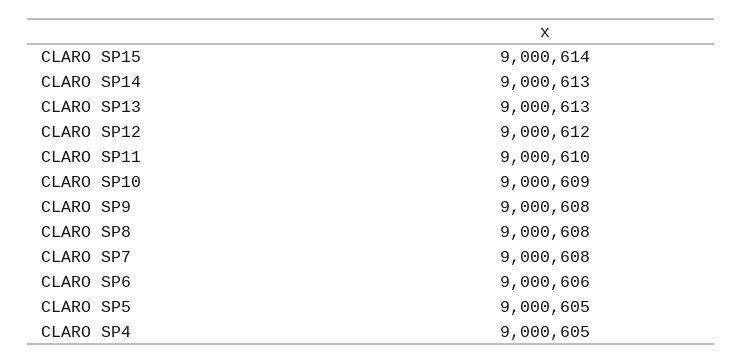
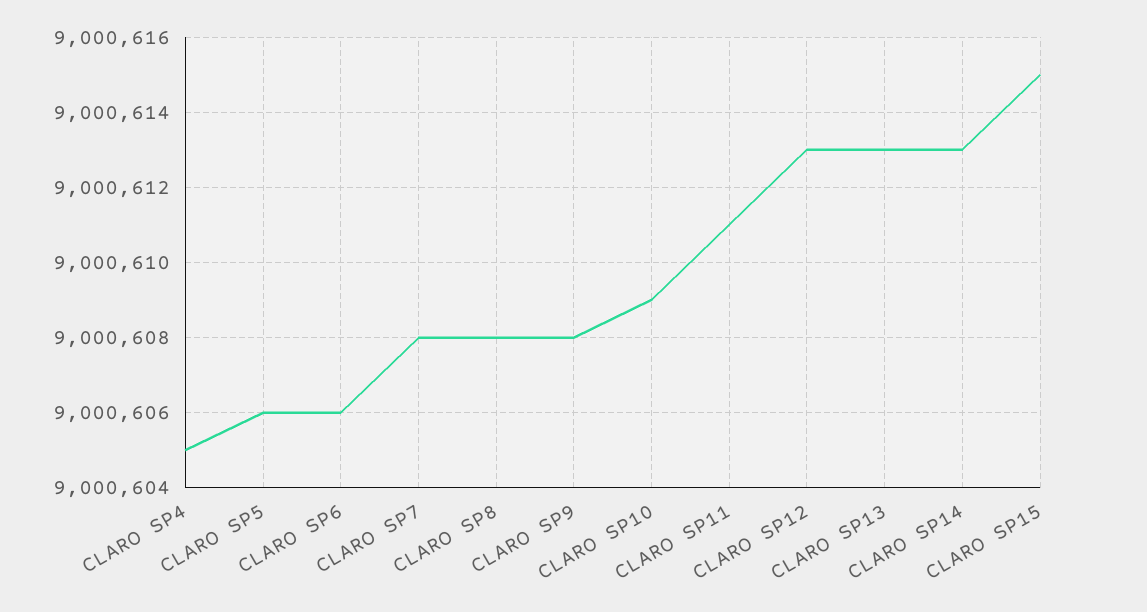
  {
-   "CLARO SP15": 9000614,
+   "CLARO SP15": 9000615,
    "CLARO SP14": 9000613,
    "CLARO SP13": 9000613,
-   "CLARO SP12": 9000612,
+   "CLARO SP12": 9000613,
-   "CLARO SP11": 9000610,
+   "CLARO SP11": 9000611,
    "CLARO SP10": 9000609,
    "CLARO SP9": 9000608,
    "CLARO SP8": 9000608,
    "CLARO SP7": 9000608,
    "CLARO SP6": 9000606,
-   "CLARO SP5": 9000605,
+   "CLARO SP5": 9000606,
    "CLARO SP4": 9000605
  }

